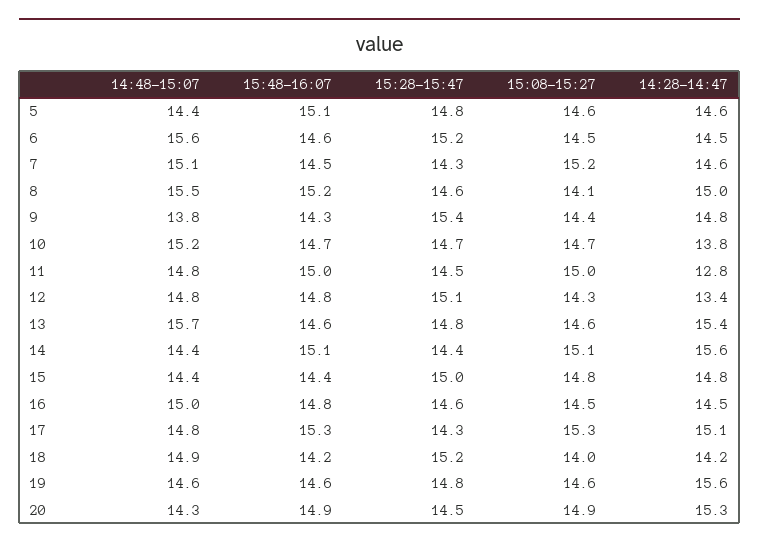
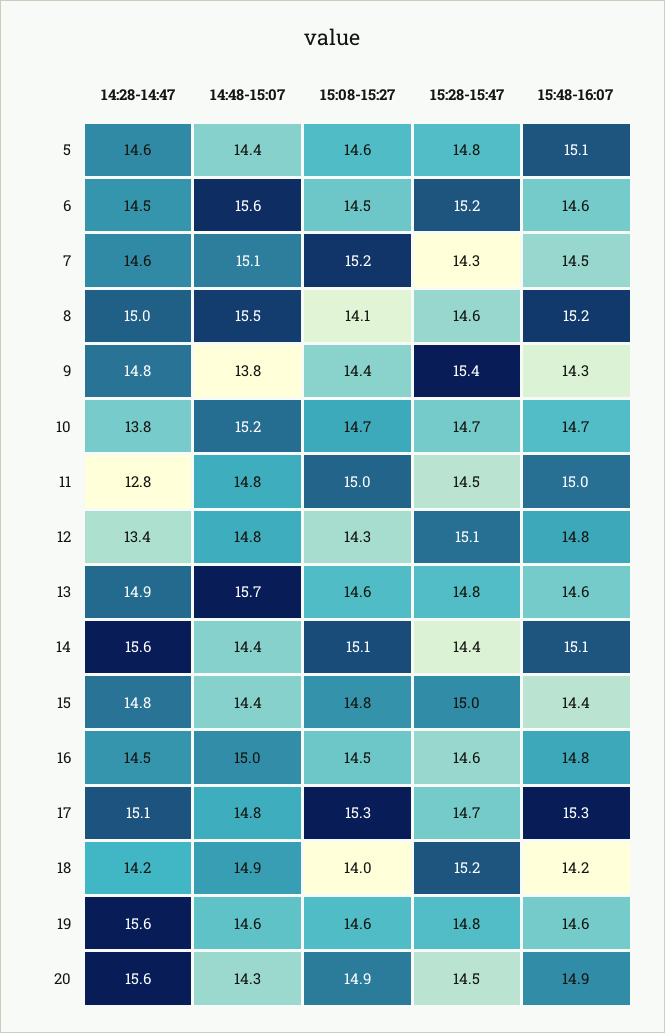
  {
    "14:48-15:07": {
      "5": 14.4,
      "6": 15.6,
      "7": 15.1,
      "8": 15.5,
      "9": 13.8,
      "10": 15.2,
      "11": 14.8,
      "12": 14.8,
      "13": 15.7,
      "14": 14.4,
      "15": 14.4,
      "16": 15,
      "17": 14.8,
      "18": 14.9,
      "19": 14.6,
      "20": 14.3
    },
    "15:48-16:07": {
      "5": 15.1,
      "6": 14.6,
      "7": 14.5,
      "8": 15.2,
      "9": 14.3,
      "10": 14.7,
      "11": 15,
      "12": 14.8,
      "13": 14.6,
      "14": 15.1,
      "15": 14.4,
      "16": 14.8,
      "17": 15.3,
      "18": 14.2,
      "19": 14.6,
      "20": 14.9
    },
    "15:28-15:47": {
      "5": 14.8,
      "6": 15.2,
      "7": 14.3,
      "8": 14.6,
      "9": 15.4,
      "10": 14.7,
      "11": 14.5,
      "12": 15.1,
      "13": 14.8,
      "14": 14.4,
      "15": 15,
      "16": 14.6,
-     "17": 14.3,
+     "17": 14.7,
      "18": 15.2,
      "19": 14.8,
      "20": 14.5
    },
    "15:08-15:27": {
      "5": 14.6,
      "6": 14.5,
      "7": 15.2,
      "8": 14.1,
      "9": 14.4,
      "10": 14.7,
      "11": 15,
      "12": 14.3,
      "13": 14.6,
      "14": 15.1,
      "15": 14.8,
      "16": 14.5,
      "17": 15.3,
      "18": 14,
      "19": 14.6,
      "20": 14.9
    },
    "14:28-14:47": {
      "5": 14.6,
      "6": 14.5,
      "7": 14.6,
      "8": 15,
      "9": 14.8,
      "10": 13.8,
      "11": 12.8,
      "12": 13.4,
-     "13": 15.4,
+     "13": 14.9,
      "14": 15.6,
      "15": 14.8,
      "16": 14.5,
      "17": 15.1,
      "18": 14.2,
      "19": 15.6,
-     "20": 15.3
+     "20": 15.6
    }
  }

